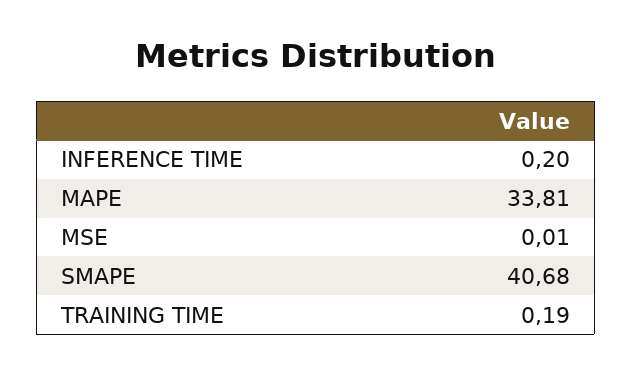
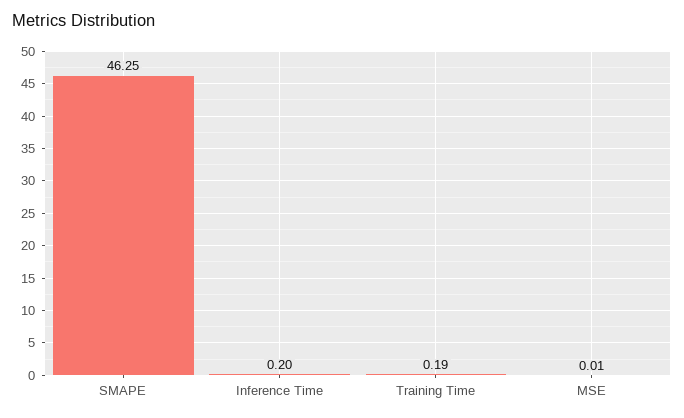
  {
    "INFERENCE TIME": 0.2,
-   "MAPE": 33.81,
    "MSE": 0.01,
-   "SMAPE": 40.68,
+   "SMAPE": 46.25,
    "TRAINING TIME": 0.19
  }

